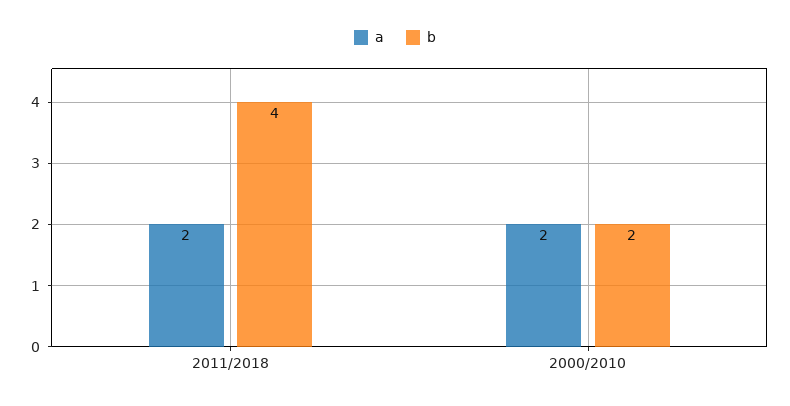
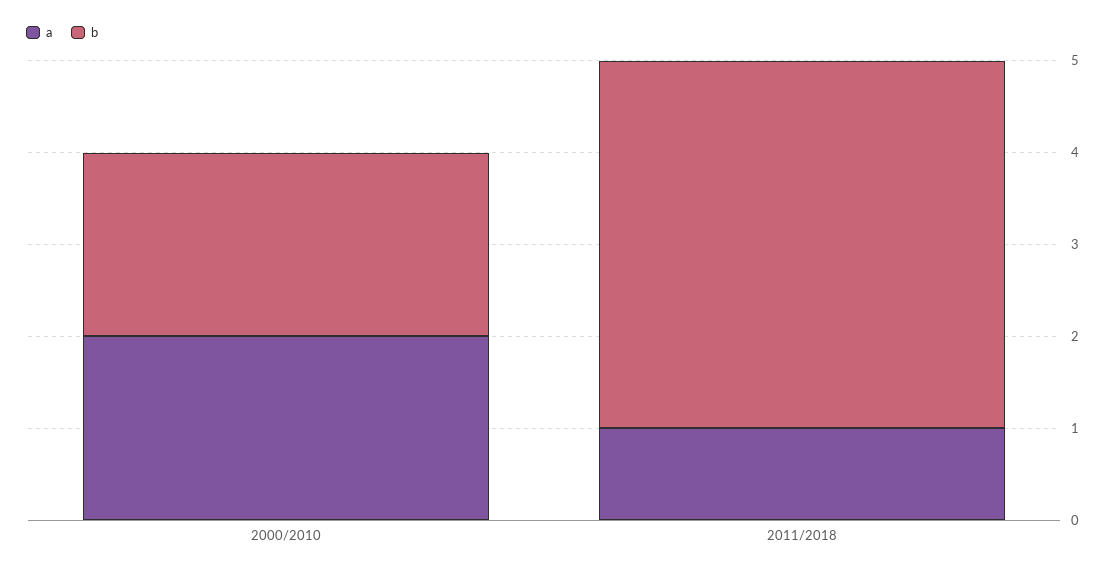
  {
    "a": {
-     "2011/2018": 2,
+     "2011/2018": 1,
      "2000/2010": 2
    },
    "b": {
      "2011/2018": 4,
      "2000/2010": 2
    }
  }

